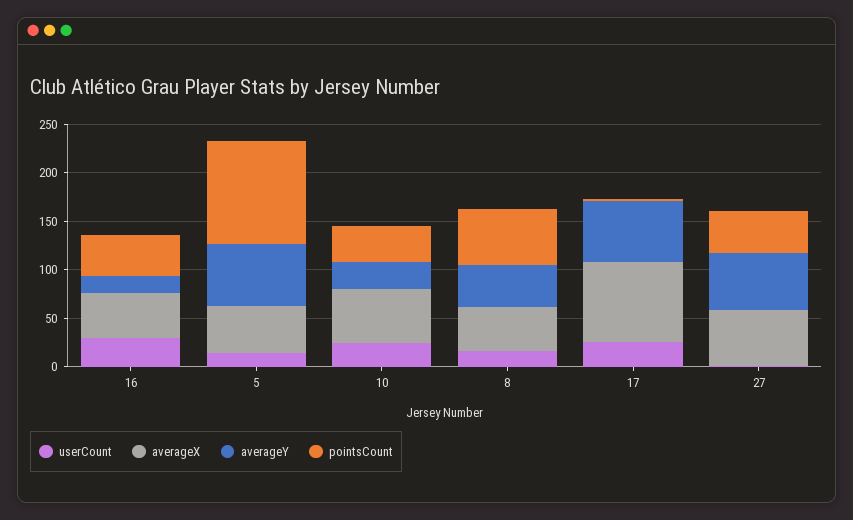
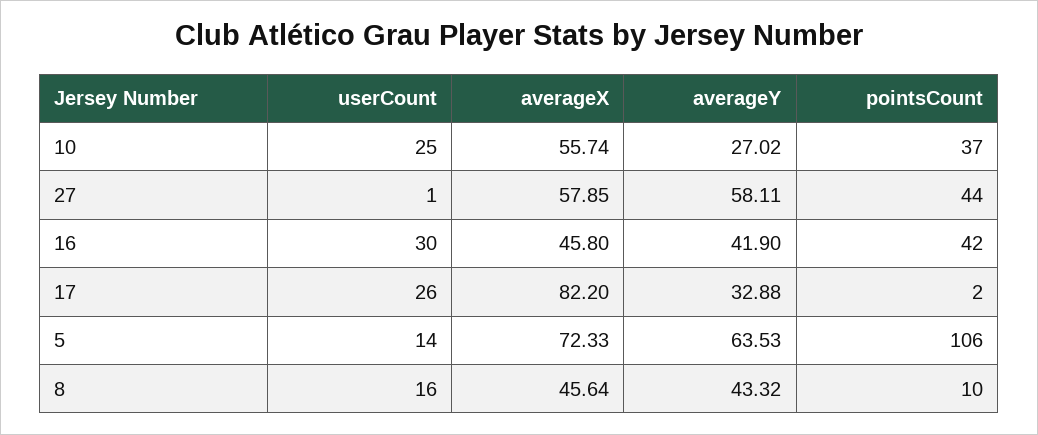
  {
    "userCount": {
      "16": 30,
      "5": 14,
      "10": 25,
      "8": 16,
      "17": 26,
      "27": 1
    },
    "averageX": {
      "16": 45.8,
-     "5": 50,
+     "5": 72.33,
      "10": 55.74,
      "8": 45.64,
      "17": 82.2,
      "27": 57.85
    },
    "averageY": {
-     "16": 20,
+     "16": 41.9,
      "5": 63.53,
      "10": 27.02,
      "8": 43.32,
-     "17": 60,
+     "17": 32.88,
      "27": 58.11
    },
    "pointsCount": {
      "16": 42,
      "5": 106,
      "10": 37,
-     "8": 60,
+     "8": 10,
      "17": 2,
      "27": 44
    }
  }

